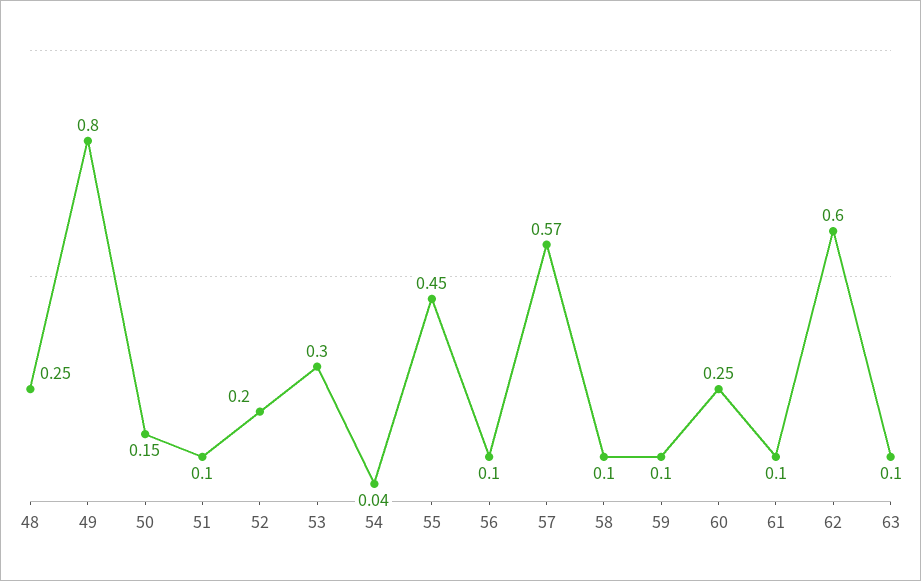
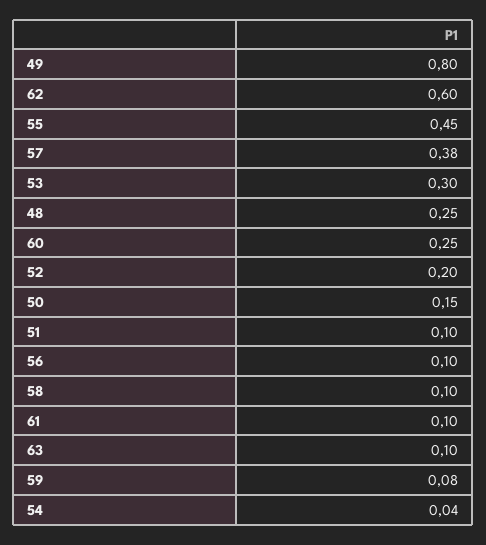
  {
    "48": 0.25,
    "49": 0.8,
    "50": 0.15,
    "51": 0.1,
    "52": 0.2,
    "53": 0.3,
    "54": 0.04,
    "55": 0.45,
    "56": 0.1,
-   "57": 0.57,
+   "57": 0.38,
    "58": 0.1,
-   "59": 0.1,
+   "59": 0.08,
    "60": 0.25,
    "61": 0.1,
    "62": 0.6,
    "63": 0.1
  }

